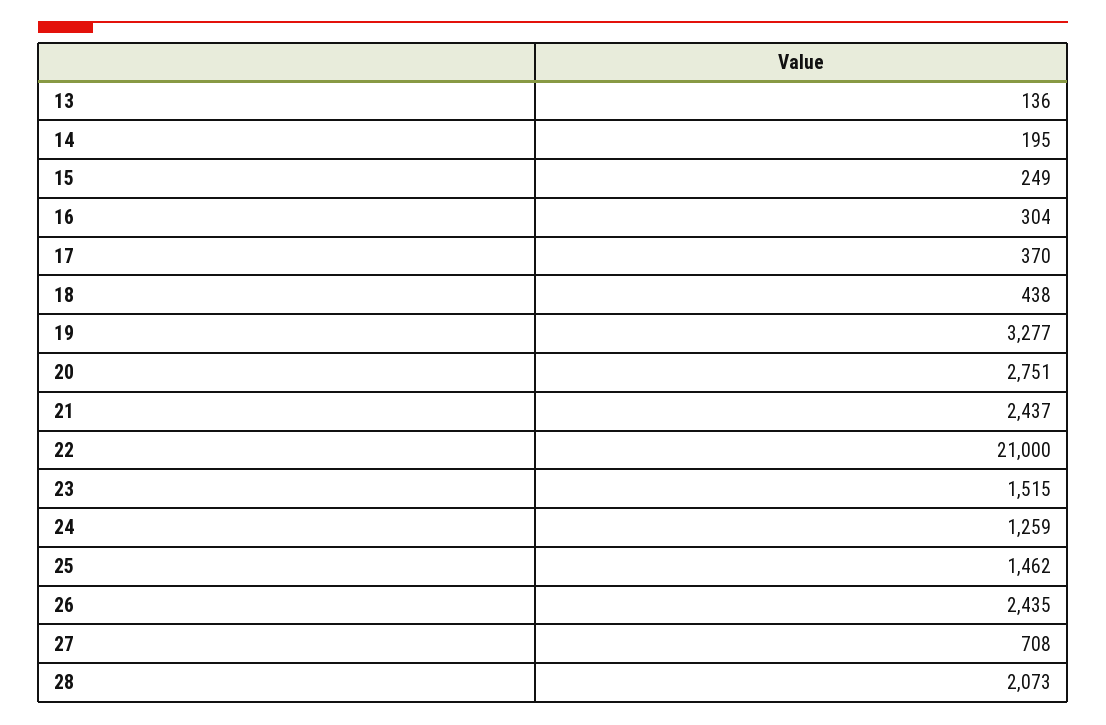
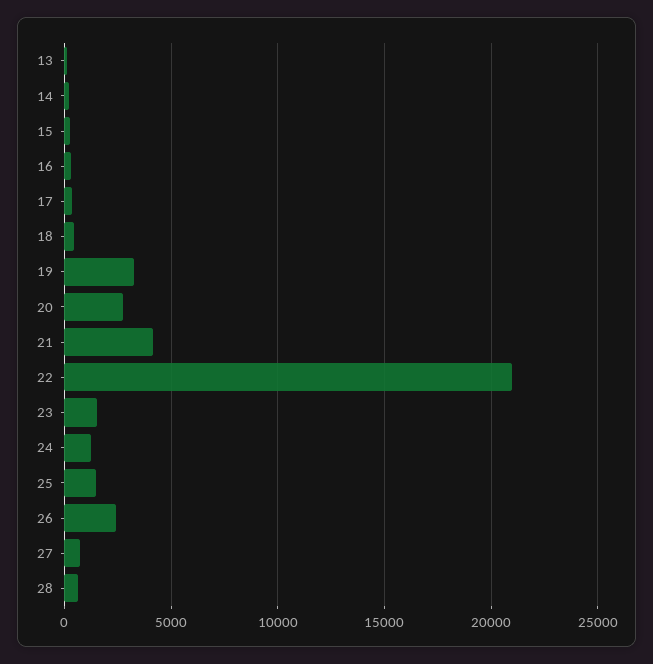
  {
    "13": 136,
    "14": 195,
    "15": 249,
    "16": 304,
    "17": 370,
    "18": 438,
    "19": 3277,
    "20": 2751,
-   "21": 2437,
+   "21": 4000,
    "22": 21000,
    "23": 1515,
    "24": 1259,
    "25": 1462,
    "26": 2435,
    "27": 708,
-   "28": 2073
+   "28": 500
  }

